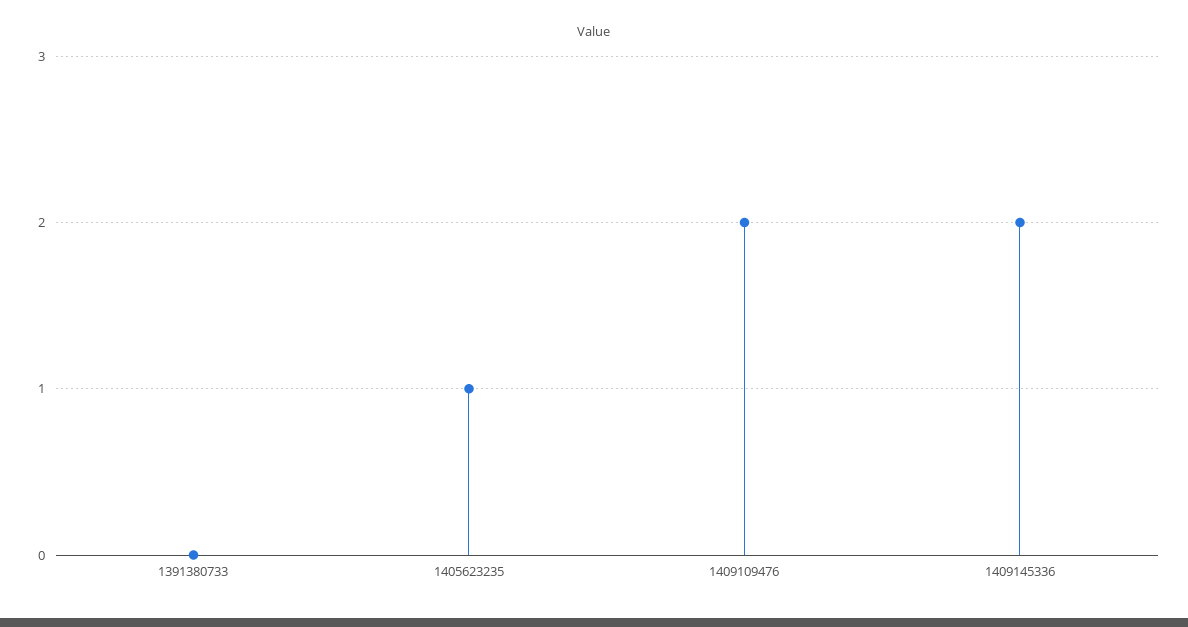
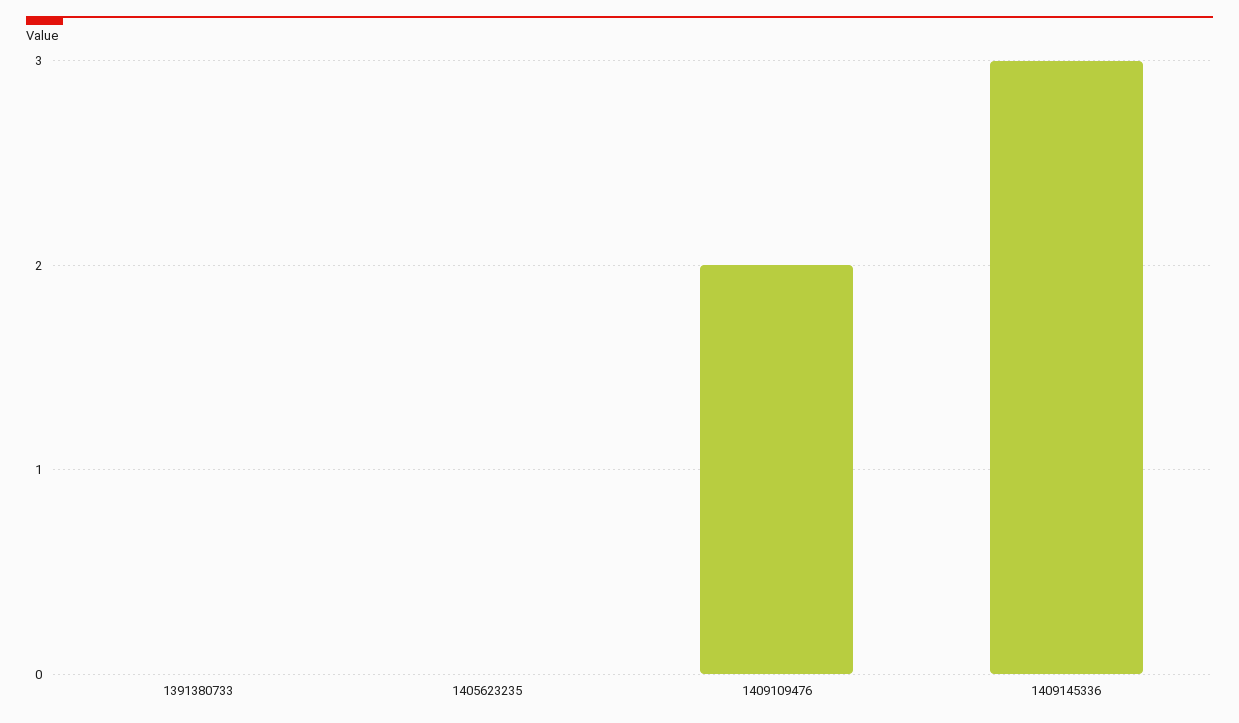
  {
    "1391380733": 0,
-   "1405623235": 1,
+   "1405623235": 0,
    "1409109476": 2,
-   "1409145336": 2
+   "1409145336": 3
  }

